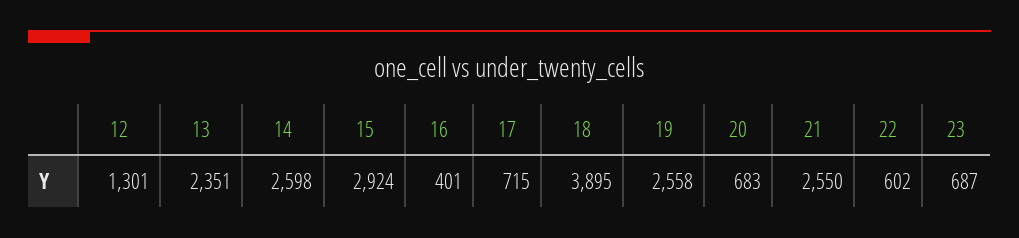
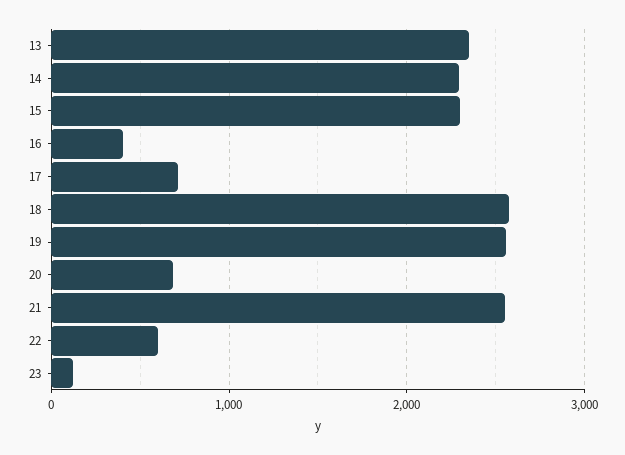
  {
-   "12": 1301,
    "13": 2351,
-   "14": 2598,
+   "14": 2300,
-   "15": 2924,
+   "15": 2300,
    "16": 401,
    "17": 715,
-   "18": 3895,
+   "18": 2600,
    "19": 2558,
    "20": 683,
    "21": 2550,
    "22": 602,
-   "23": 687
+   "23": 100
  }

